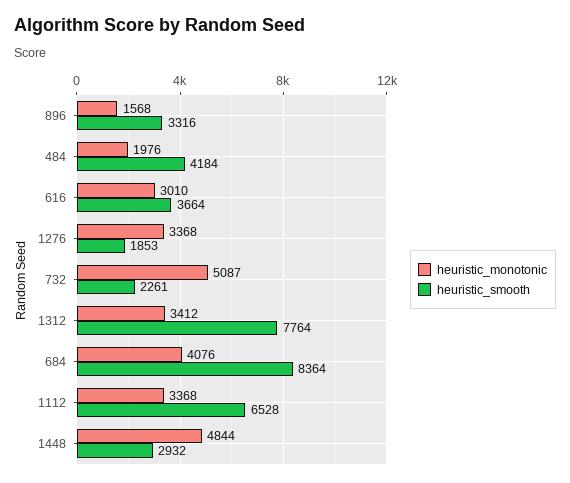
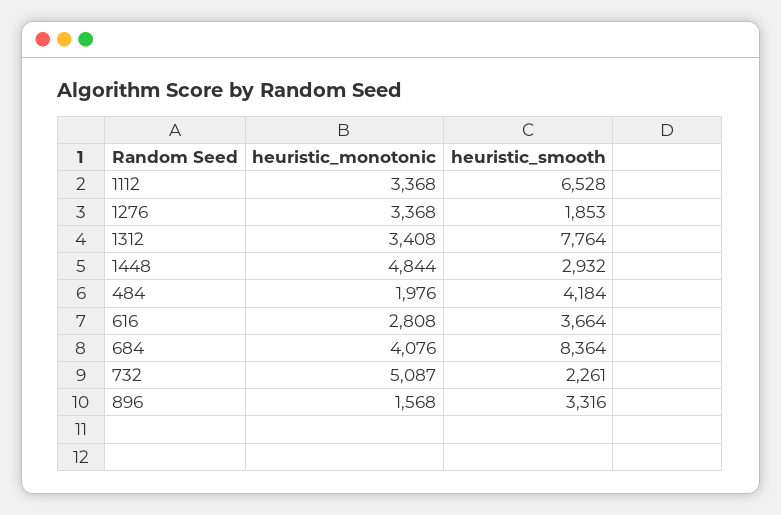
  {
    "heuristic_monotonic": {
      "896": 1568,
      "484": 1976,
-     "616": 3010,
+     "616": 2808,
      "1276": 3368,
      "732": 5087,
-     "1312": 3412,
+     "1312": 3408,
      "684": 4076,
      "1112": 3368,
      "1448": 4844
    },
    "heuristic_smooth": {
      "896": 3316,
      "484": 4184,
      "616": 3664,
      "1276": 1853,
      "732": 2261,
      "1312": 7764,
      "684": 8364,
      "1112": 6528,
      "1448": 2932
    }
  }

